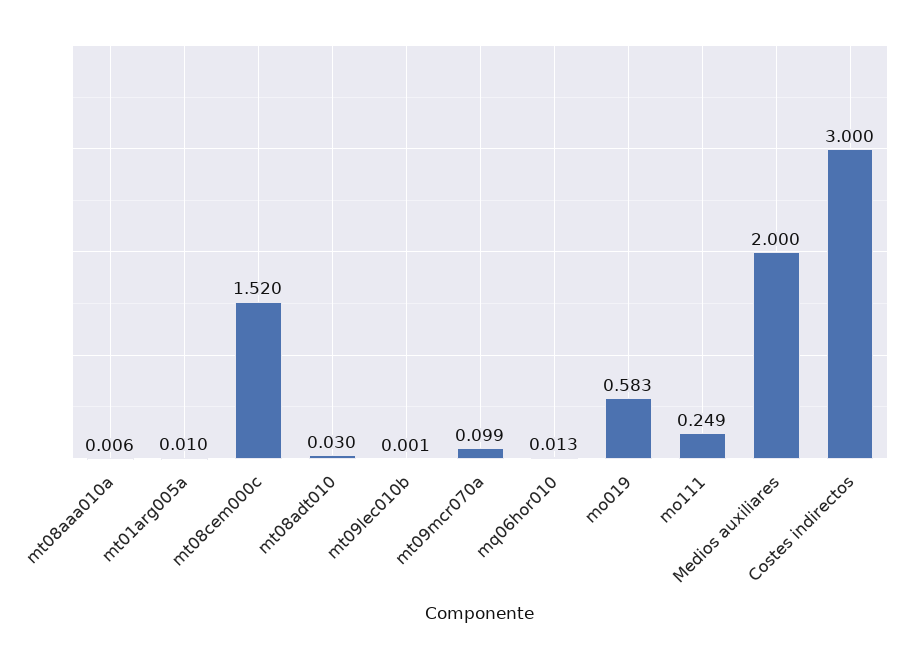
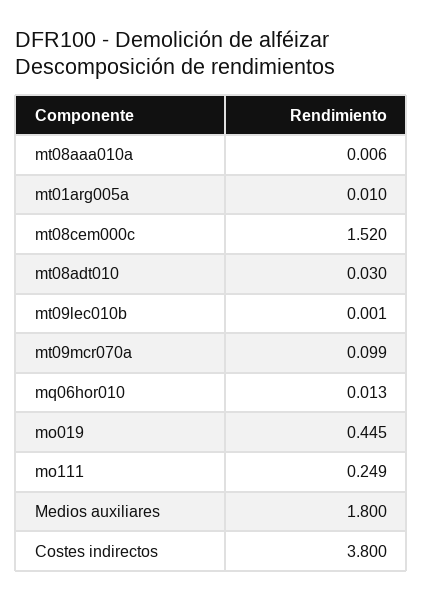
  {
    "mt08aaa010a": 0.006,
    "mt01arg005a": 0.01,
    "mt08cem000c": 1.52,
    "mt08adt010": 0.03,
    "mt09lec010b": 0.001,
    "mt09mcr070a": 0.099,
    "mq06hor010": 0.013,
-   "mo019": 0.583,
+   "mo019": 0.445,
    "mo111": 0.249,
-   "Medios auxiliares": 2,
+   "Medios auxiliares": 1.8,
-   "Costes indirectos": 3
+   "Costes indirectos": 3.8
  }

